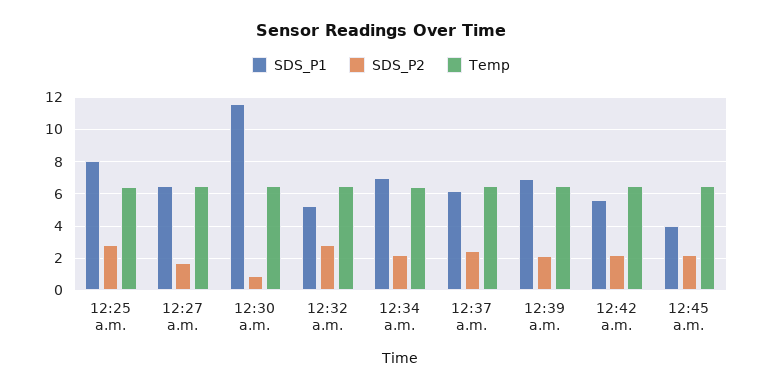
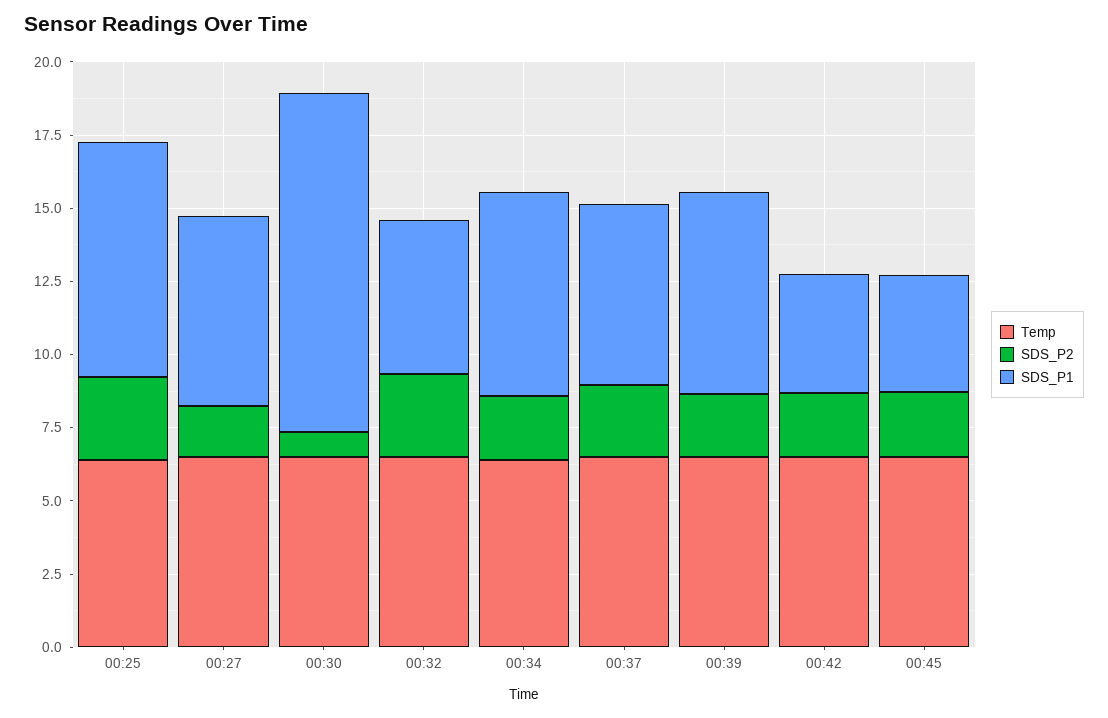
  {
    "SDS_P1": {
      "12:25 a.m.": 8,
      "12:27 a.m.": 6.5,
      "12:30 a.m.": 11.5,
      "12:32 a.m.": 5.5,
      "12:34 a.m.": 7,
      "12:37 a.m.": 6,
      "12:39 a.m.": 7,
-     "12:42 a.m.": 5.5,
+     "12:42 a.m.": 4,
      "12:45 a.m.": 4
    },
    "SDS_P2": {
      "12:25 a.m.": 3,
      "12:27 a.m.": 1.5,
      "12:30 a.m.": 1,
      "12:32 a.m.": 3,
      "12:34 a.m.": 2,
      "12:37 a.m.": 2.5,
      "12:39 a.m.": 2,
      "12:42 a.m.": 2,
      "12:45 a.m.": 2
    },
    "Temp": {
      "12:25 a.m.": 6.5,
      "12:27 a.m.": 6.5,
      "12:30 a.m.": 6.5,
      "12:32 a.m.": 6.5,
      "12:34 a.m.": 6.5,
      "12:37 a.m.": 6.5,
      "12:39 a.m.": 6.5,
      "12:42 a.m.": 6.5,
      "12:45 a.m.": 6.5
    }
  }

